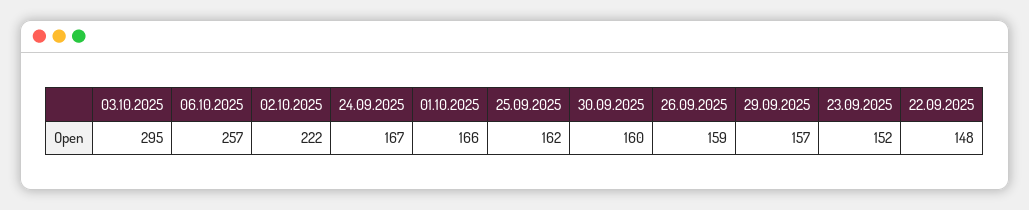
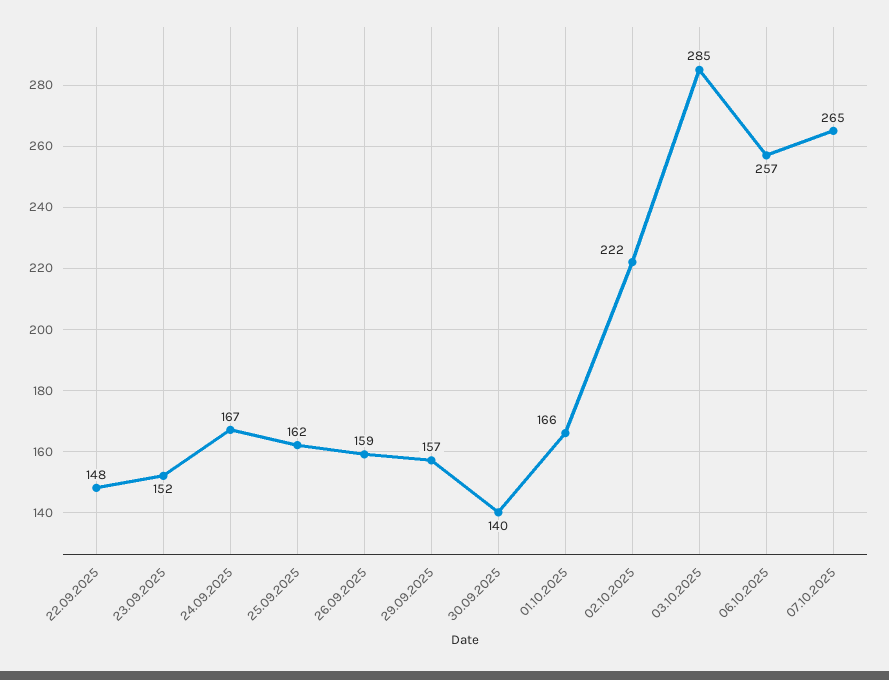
  {
-   "03.10.2025": 295,
+   "03.10.2025": 285,
    "06.10.2025": 257,
    "02.10.2025": 222,
    "24.09.2025": 167,
    "01.10.2025": 166,
    "25.09.2025": 162,
-   "30.09.2025": 160,
+   "30.09.2025": 140,
    "26.09.2025": 159,
    "29.09.2025": 157,
    "23.09.2025": 152,
-   "22.09.2025": 148
+   "22.09.2025": 148,
+   "07.10.2025": 265
  }

